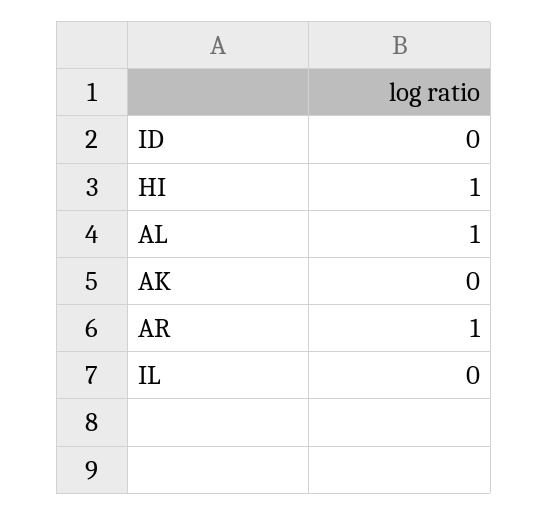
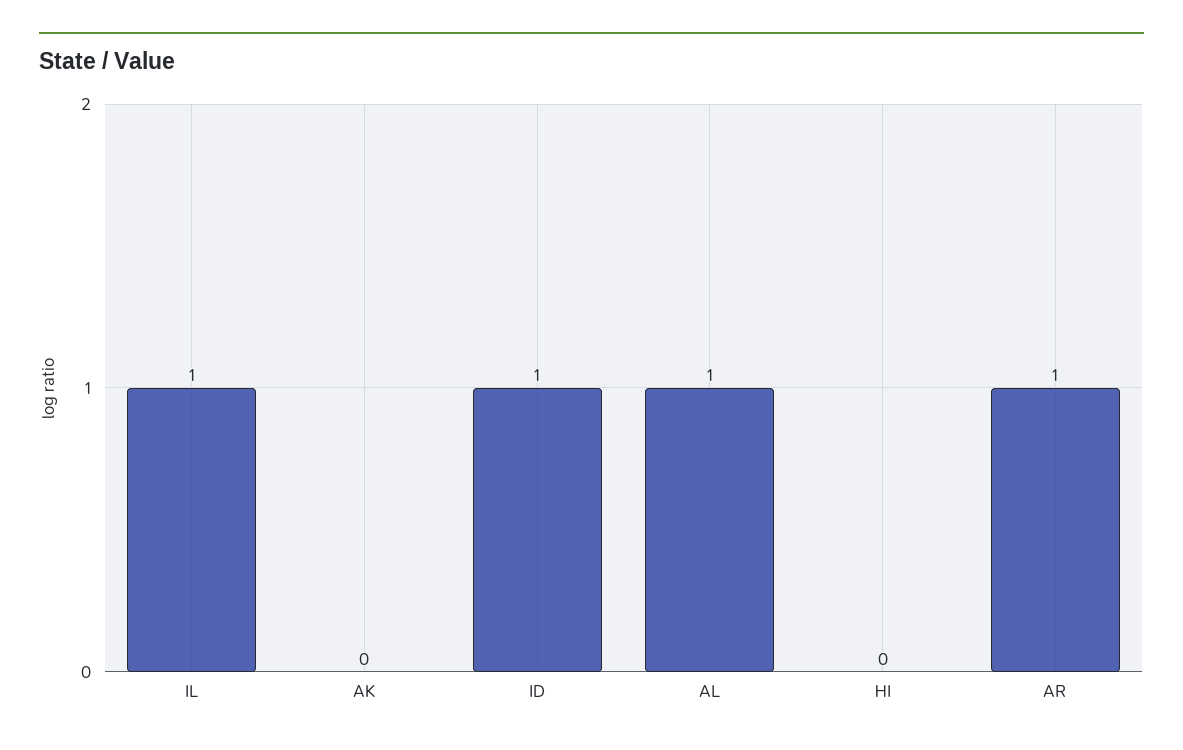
  {
-   "ID": 0,
+   "ID": 1,
-   "HI": 1,
+   "HI": 0,
    "AL": 1,
    "AK": 0,
    "AR": 1,
-   "IL": 0
+   "IL": 1
  }

